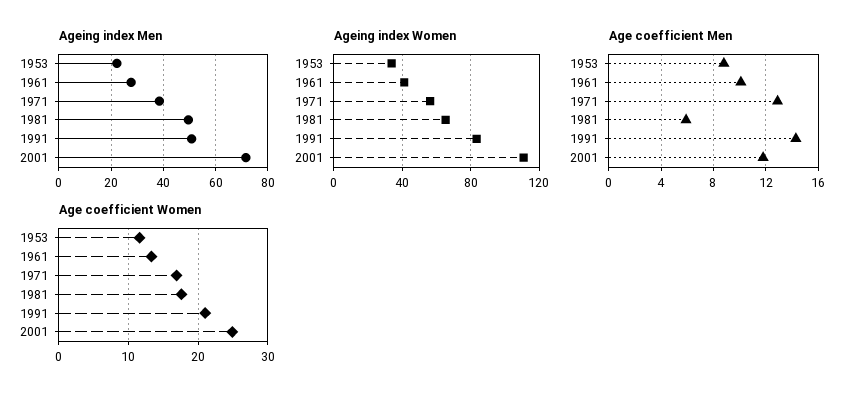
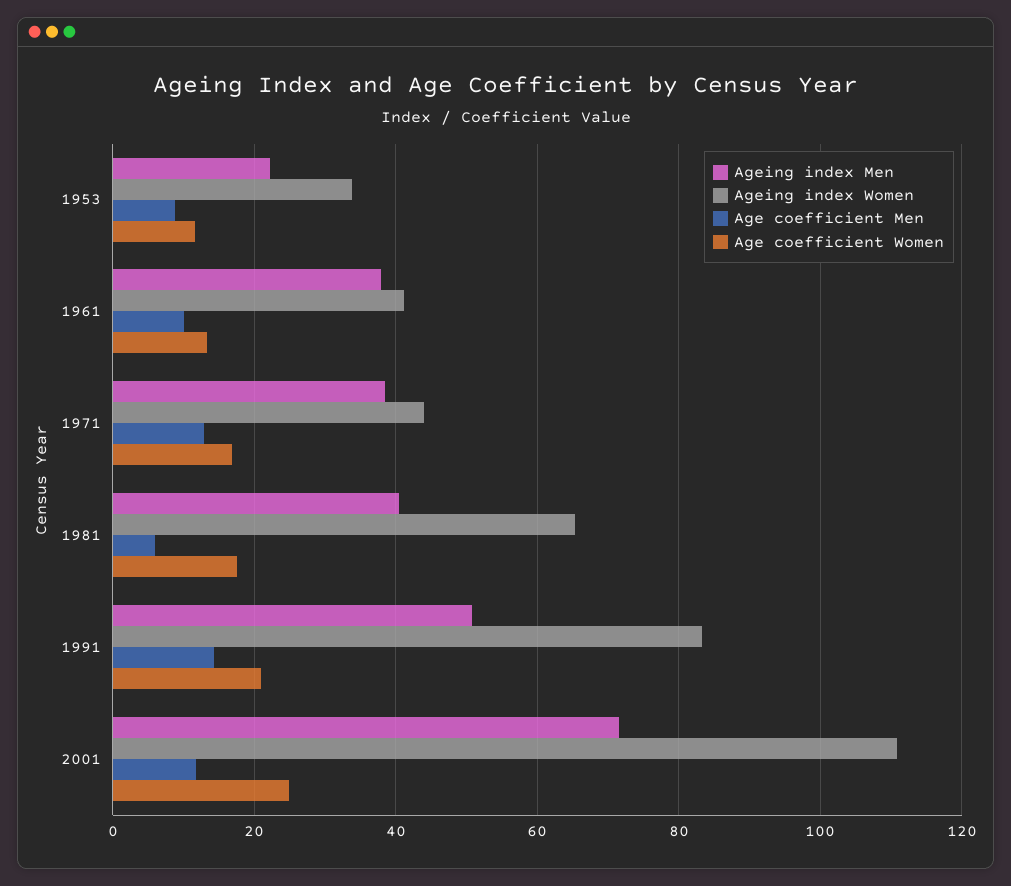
  {
    "Ageing index Men": {
      "1953": 22,
-     "1961": 27.5,
+     "1961": 38,
      "1971": 38,
-     "1981": 50,
+     "1981": 40,
      "1991": 50,
      "2001": 72
    },
    "Ageing index Women": {
      "1953": 34,
      "1961": 42,
-     "1971": 55,
+     "1971": 44,
      "1981": 66,
      "1991": 84,
      "2001": 110
    },
    "Age coefficient Men": {
      "1953": 9,
      "1961": 10,
      "1971": 13,
      "1981": 6,
      "1991": 14.5,
      "2001": 12
    },
    "Age coefficient Women": {
      "1953": 12,
      "1961": 13,
      "1971": 17,
      "1981": 18,
      "1991": 21,
      "2001": 25
    }
  }

